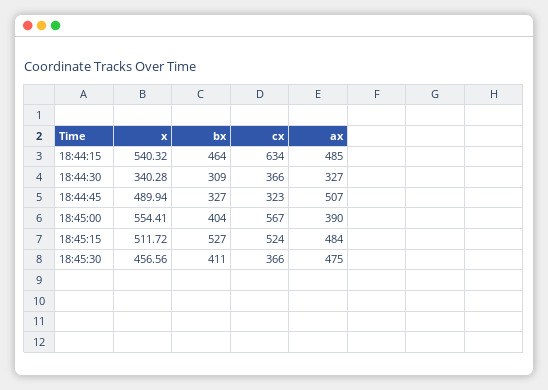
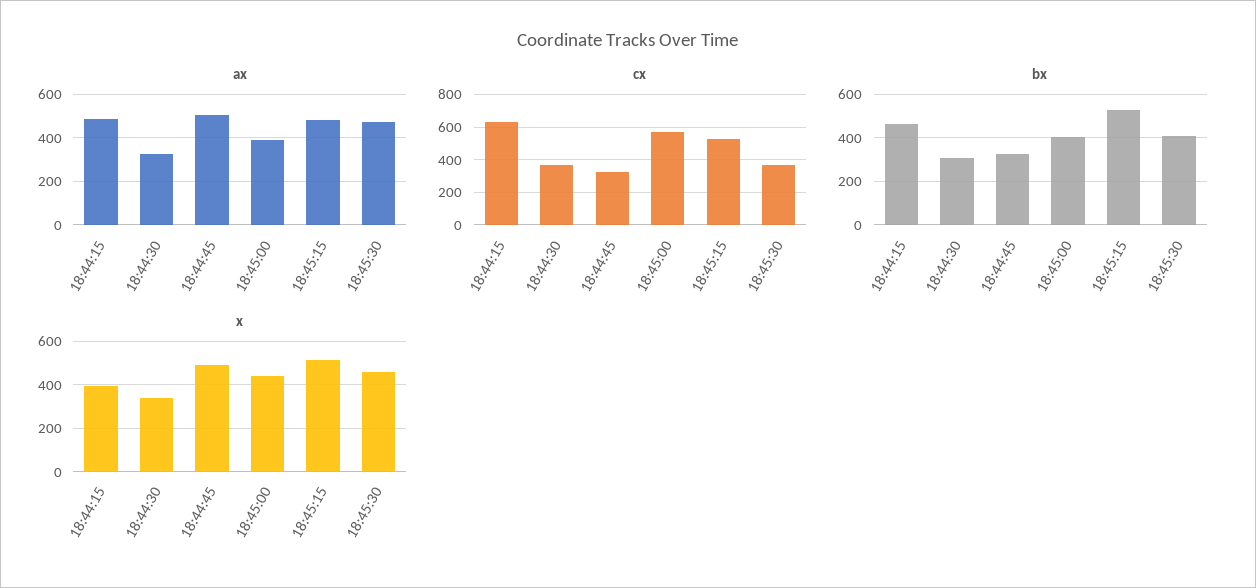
  {
    "x": {
-     "18:44:15": 540.32,
+     "18:44:15": 400,
      "18:44:30": 340.28,
      "18:44:45": 489.94,
-     "18:45:00": 554.41,
+     "18:45:00": 450,
      "18:45:15": 511.72,
      "18:45:30": 456.56
    },
    "bx": {
      "18:44:15": 464,
      "18:44:30": 309,
      "18:44:45": 327,
      "18:45:00": 404,
      "18:45:15": 527,
      "18:45:30": 411
    },
    "cx": {
      "18:44:15": 634,
      "18:44:30": 366,
      "18:44:45": 323,
      "18:45:00": 567,
      "18:45:15": 524,
      "18:45:30": 366
    },
    "ax": {
      "18:44:15": 485,
      "18:44:30": 327,
      "18:44:45": 507,
      "18:45:00": 390,
      "18:45:15": 484,
      "18:45:30": 475
    }
  }

